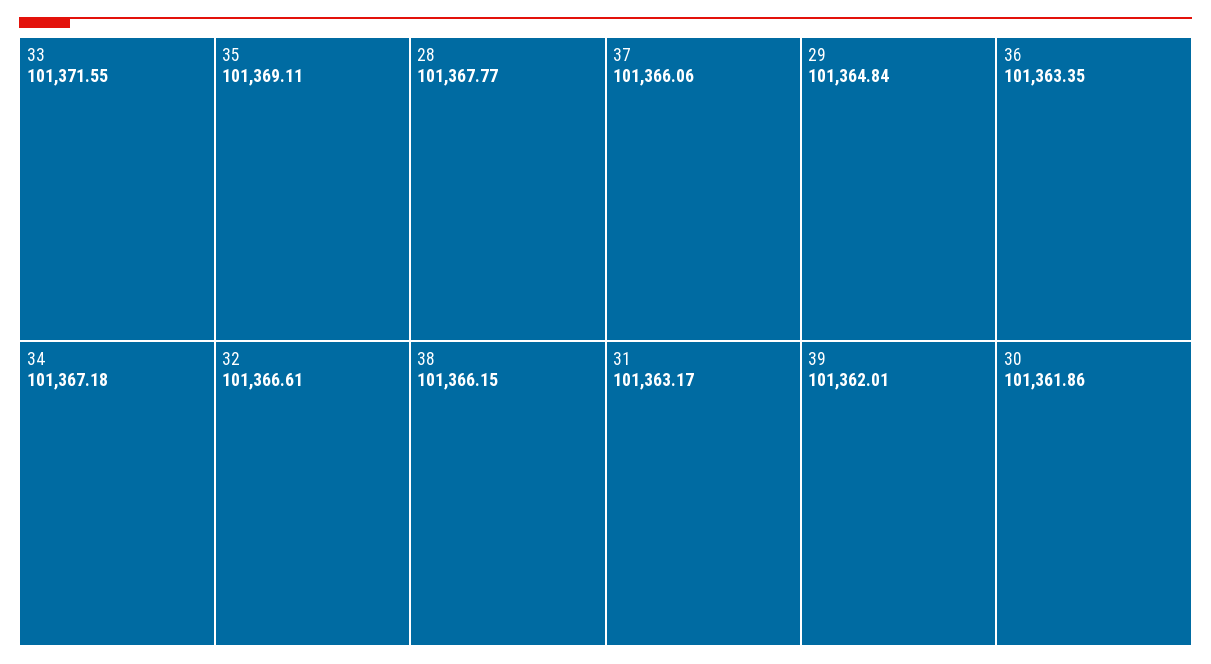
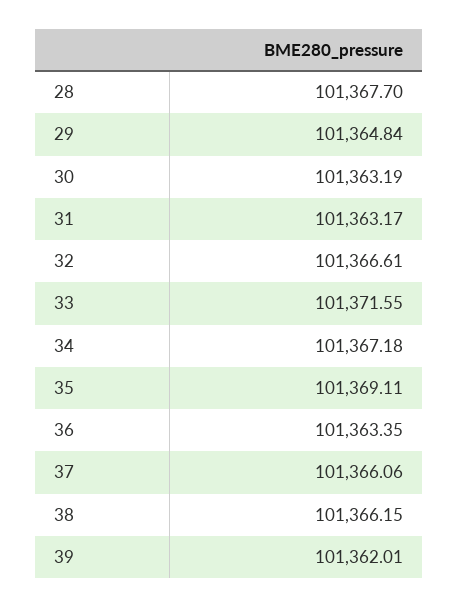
  {
    "33": 101371.55,
    "35": 101369.11,
-   "28": 101367.77,
+   "28": 101367.7,
    "34": 101367.18,
    "32": 101366.61,
    "38": 101366.15,
    "37": 101366.06,
    "29": 101364.84,
    "36": 101363.35,
    "31": 101363.17,
    "39": 101362.01,
-   "30": 101361.86
+   "30": 101363.19
  }

